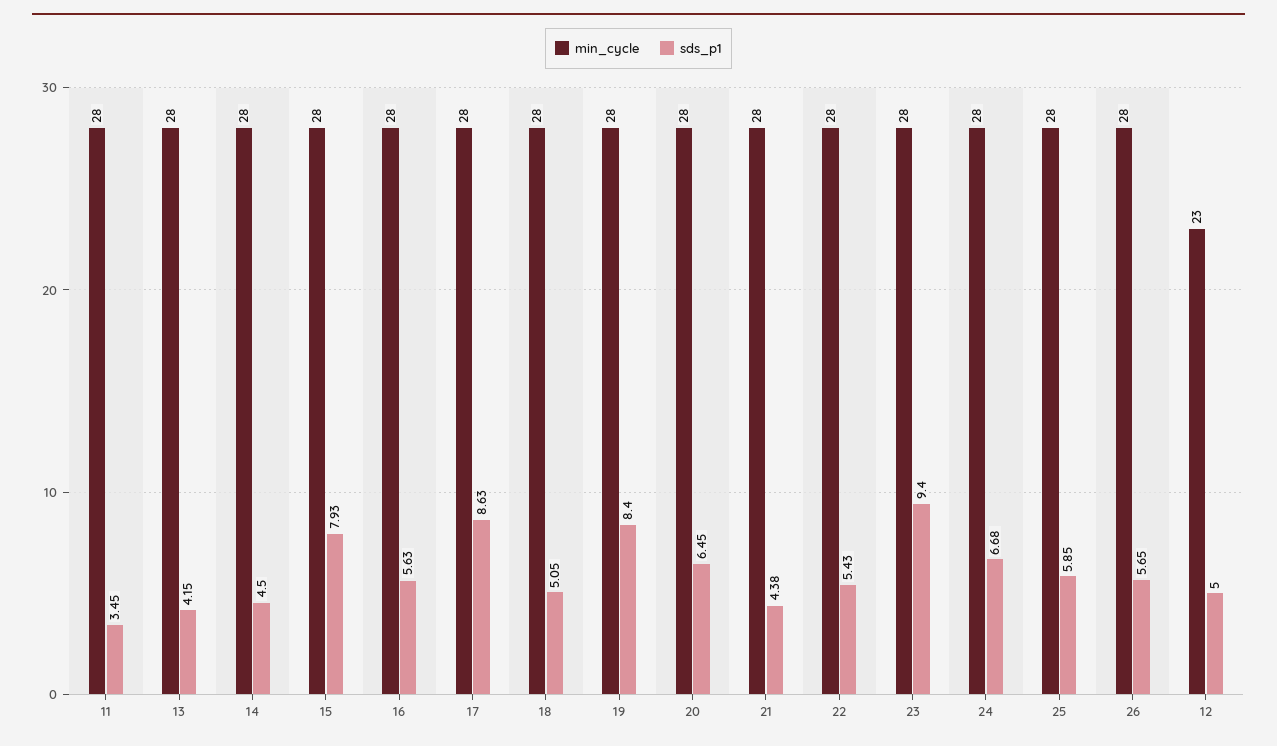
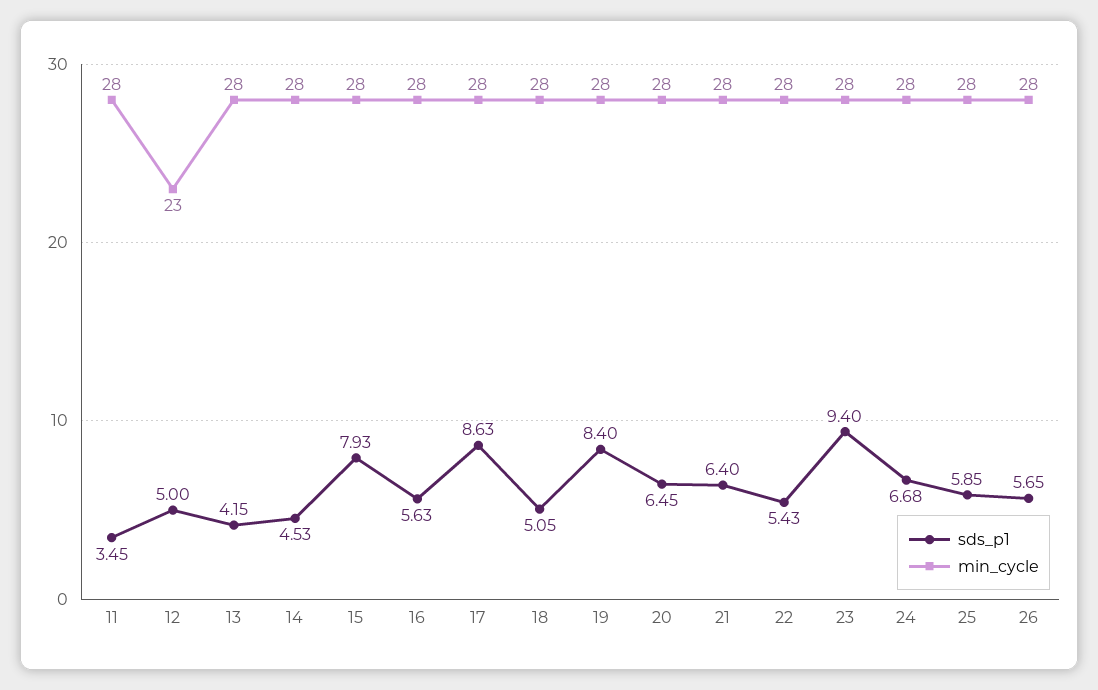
  {
    "min_cycle": {
      "11": 28,
      "13": 28,
      "14": 28,
      "15": 28,
      "16": 28,
      "17": 28,
      "18": 28,
      "19": 28,
      "20": 28,
      "21": 28,
      "22": 28,
      "23": 28,
      "24": 28,
      "25": 28,
      "26": 28,
      "12": 23
    },
    "sds_p1": {
      "11": 3.45,
      "13": 4.15,
-     "14": 4.5,
+     "14": 4.53,
      "15": 7.93,
      "16": 5.63,
      "17": 8.63,
      "18": 5.05,
      "19": 8.4,
      "20": 6.45,
-     "21": 4.38,
+     "21": 6.4,
      "22": 5.43,
      "23": 9.4,
      "24": 6.68,
      "25": 5.85,
      "26": 5.65,
      "12": 5
    }
  }

